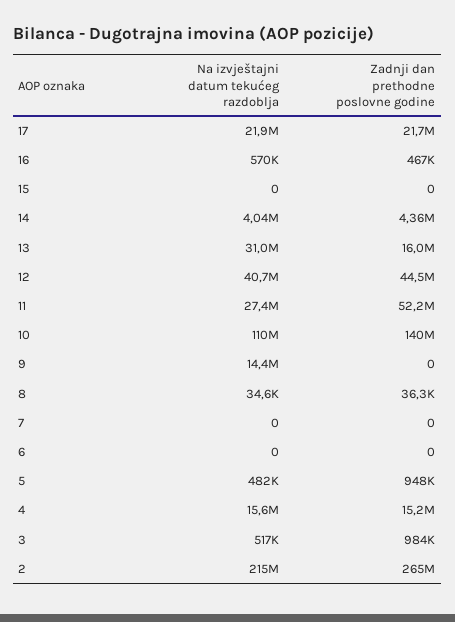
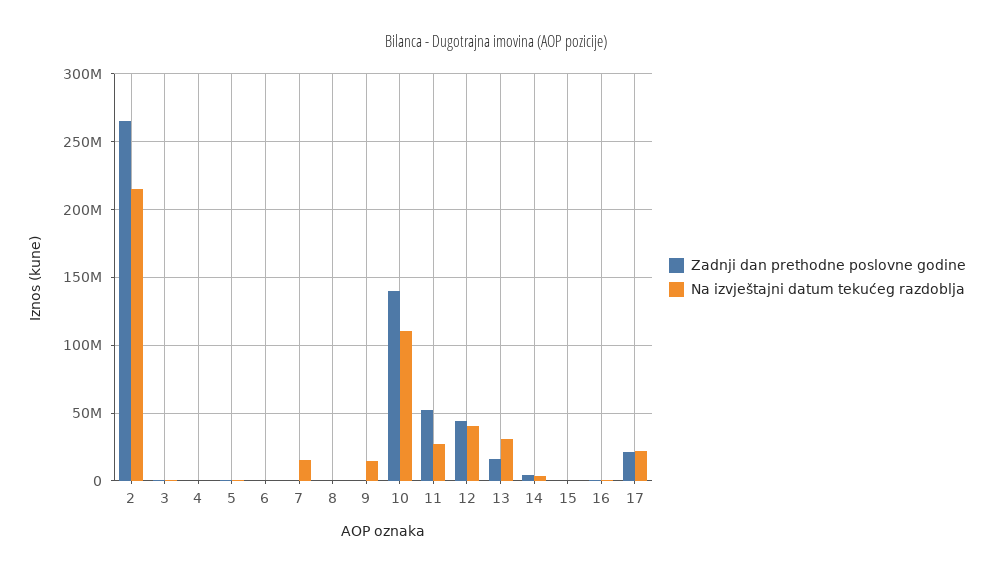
  {
    "Na izvještajni datum tekućeg razdoblja": {
      "17": 21900000,
      "16": 570000,
      "15": 0,
      "14": 4040000,
      "13": 31000000,
      "12": 40700000,
      "11": 27400000,
      "10": 110000000,
      "9": 14400000,
      "8": 34600,
-     "7": 0,
+     "7": 15000000,
      "6": 0,
      "5": 482000,
-     "4": 15600000,
+     "4": 0,
      "3": 517000,
      "2": 215000000
    },
    "Zadnji dan prethodne poslovne godine": {
      "17": 21700000,
      "16": 467000,
      "15": 0,
      "14": 4360000,
      "13": 16000000,
      "12": 44500000,
      "11": 52200000,
      "10": 140000000,
      "9": 0,
      "8": 36300,
      "7": 0,
      "6": 0,
      "5": 948000,
-     "4": 15200000,
+     "4": 0,
      "3": 984000,
      "2": 265000000
    }
  }

